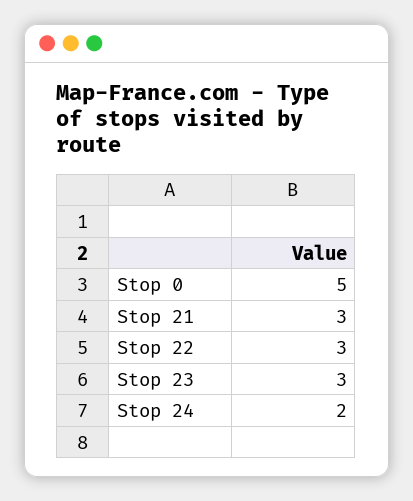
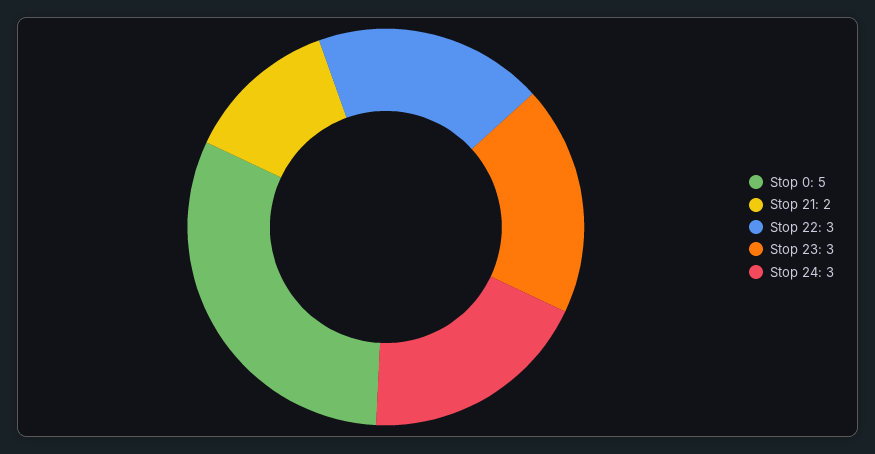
  {
    "Stop 0": 5,
-   "Stop 21": 3,
+   "Stop 21": 2,
    "Stop 22": 3,
    "Stop 23": 3,
-   "Stop 24": 2
+   "Stop 24": 3
  }

